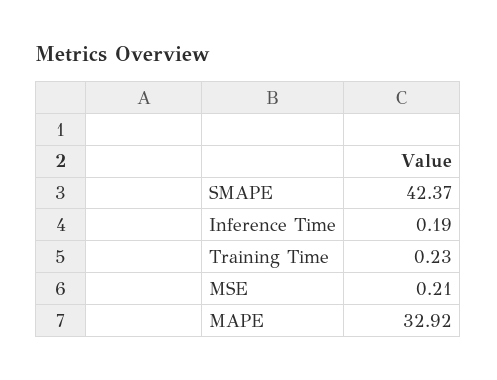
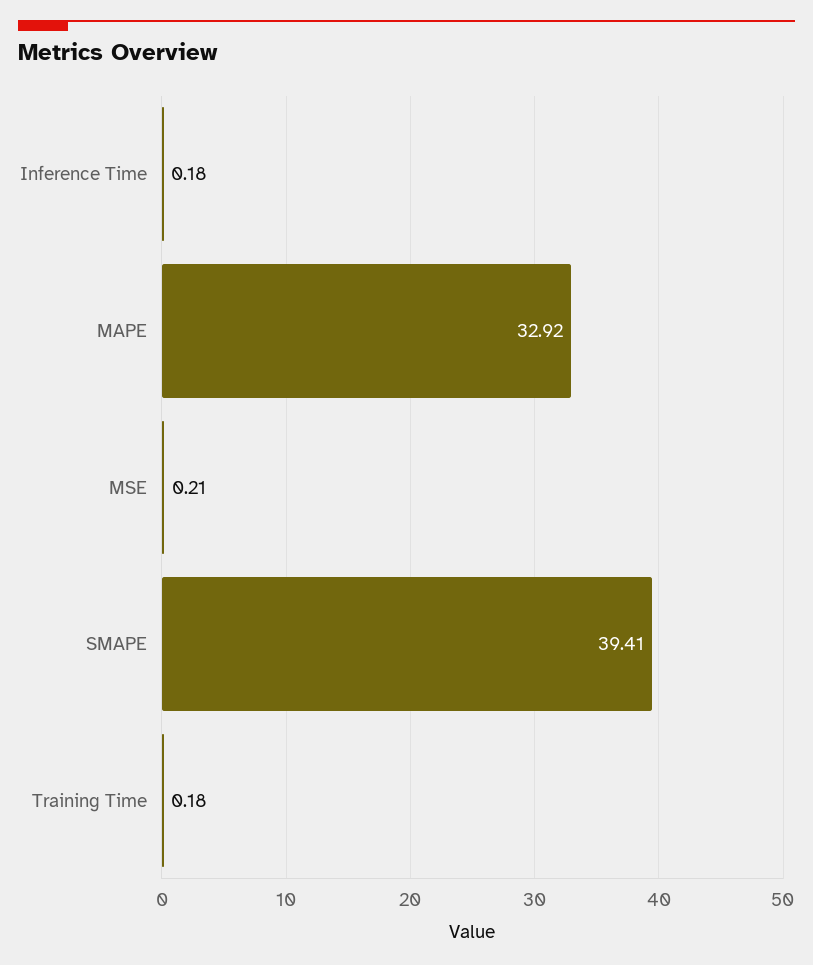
  {
-   "SMAPE": 42.37,
+   "SMAPE": 39.41,
-   "Inference Time": 0.19,
+   "Inference Time": 0.18,
-   "Training Time": 0.23,
+   "Training Time": 0.18,
    "MSE": 0.21,
    "MAPE": 32.92
  }

